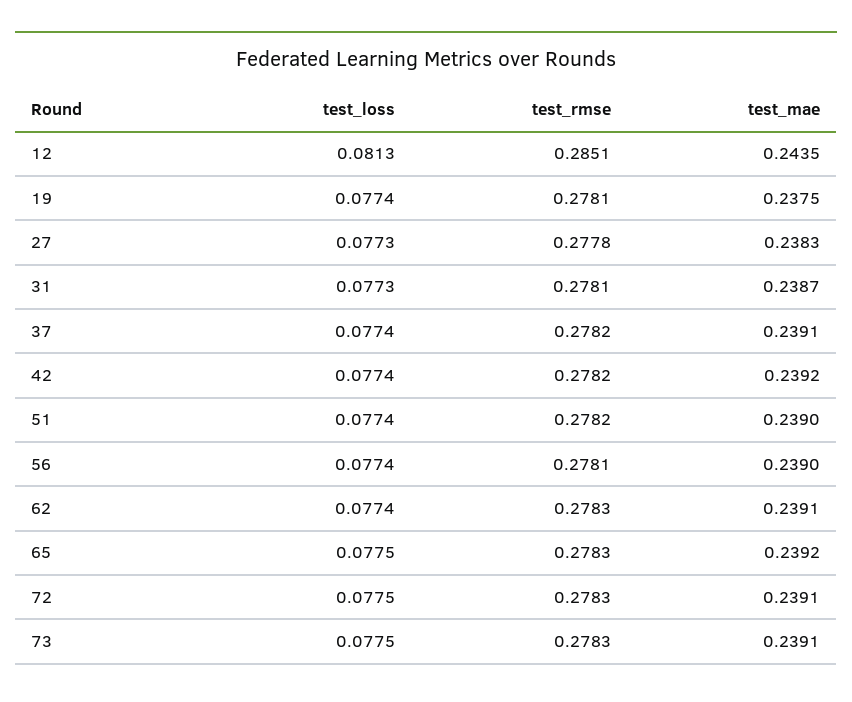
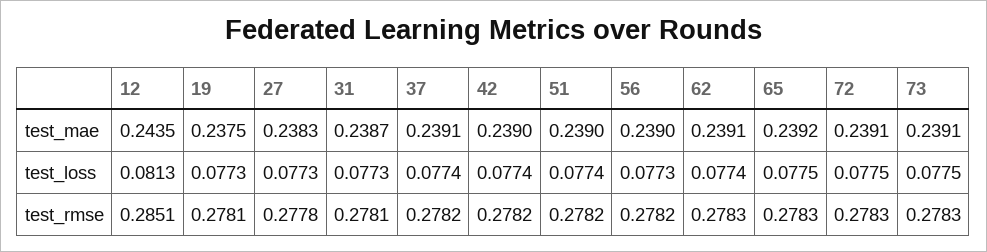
  {
    "test_loss": {
      "12": 0.0813,
-     "19": 0.0774,
+     "19": 0.0773,
      "27": 0.0773,
      "31": 0.0773,
      "37": 0.0774,
      "42": 0.0774,
      "51": 0.0774,
-     "56": 0.0774,
+     "56": 0.0773,
      "62": 0.0774,
      "65": 0.0775,
      "72": 0.0775,
      "73": 0.0775
    },
    "test_rmse": {
      "12": 0.2851,
      "19": 0.2781,
      "27": 0.2778,
      "31": 0.2781,
      "37": 0.2782,
      "42": 0.2782,
      "51": 0.2782,
-     "56": 0.2781,
+     "56": 0.2782,
      "62": 0.2783,
      "65": 0.2783,
      "72": 0.2783,
      "73": 0.2783
    },
    "test_mae": {
      "12": 0.2435,
      "19": 0.2375,
      "27": 0.2383,
      "31": 0.2387,
      "37": 0.2391,
-     "42": 0.2392,
+     "42": 0.239,
      "51": 0.239,
      "56": 0.239,
      "62": 0.2391,
      "65": 0.2392,
      "72": 0.2391,
      "73": 0.2391
    }
  }

